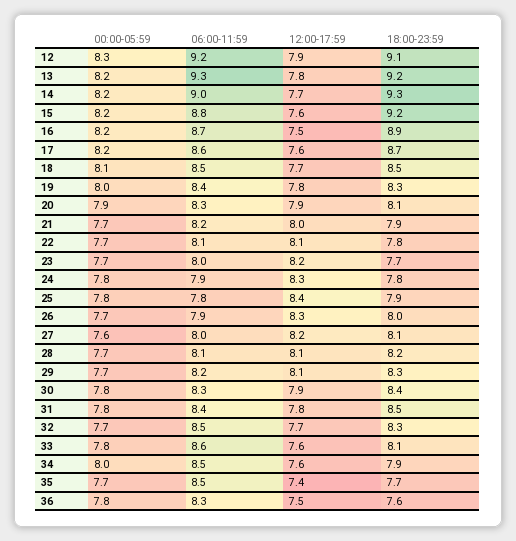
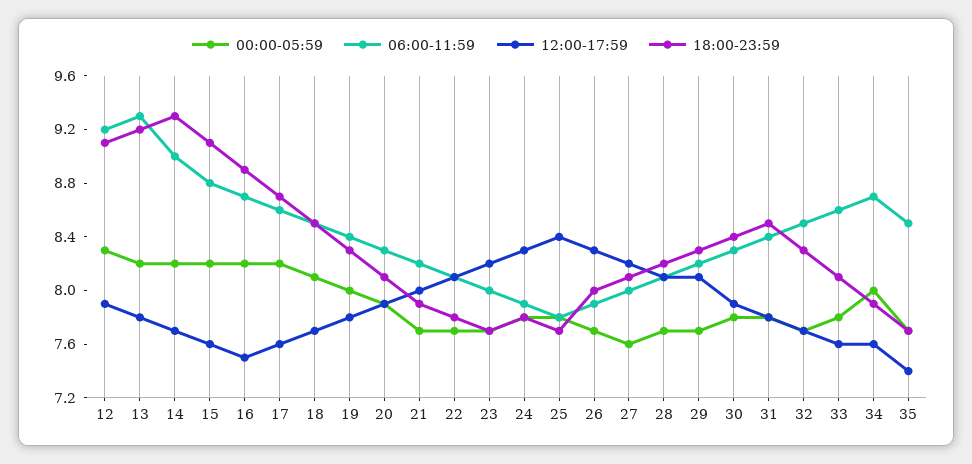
  {
    "00:00-05:59": {
      "12": 8.3,
      "13": 8.2,
      "14": 8.2,
      "15": 8.2,
      "16": 8.2,
      "17": 8.2,
      "18": 8.1,
      "19": 8,
      "20": 7.9,
      "21": 7.7,
      "22": 7.7,
      "23": 7.7,
      "24": 7.8,
      "25": 7.8,
      "26": 7.7,
      "27": 7.6,
      "28": 7.7,
      "29": 7.7,
      "30": 7.8,
      "31": 7.8,
      "32": 7.7,
      "33": 7.8,
      "34": 8,
-     "35": 7.7,
+     "35": 7.7
-     "36": 7.8
    },
    "06:00-11:59": {
      "12": 9.2,
      "13": 9.3,
      "14": 9,
      "15": 8.8,
      "16": 8.7,
      "17": 8.6,
      "18": 8.5,
      "19": 8.4,
      "20": 8.3,
      "21": 8.2,
      "22": 8.1,
      "23": 8,
      "24": 7.9,
      "25": 7.8,
      "26": 7.9,
      "27": 8,
      "28": 8.1,
      "29": 8.2,
      "30": 8.3,
      "31": 8.4,
      "32": 8.5,
      "33": 8.6,
-     "34": 8.5,
+     "34": 8.7,
-     "35": 8.5,
+     "35": 8.5
-     "36": 8.3
    },
    "12:00-17:59": {
      "12": 7.9,
      "13": 7.8,
      "14": 7.7,
      "15": 7.6,
      "16": 7.5,
      "17": 7.6,
      "18": 7.7,
      "19": 7.8,
      "20": 7.9,
      "21": 8,
      "22": 8.1,
      "23": 8.2,
      "24": 8.3,
      "25": 8.4,
      "26": 8.3,
      "27": 8.2,
      "28": 8.1,
      "29": 8.1,
      "30": 7.9,
      "31": 7.8,
      "32": 7.7,
      "33": 7.6,
      "34": 7.6,
-     "35": 7.4,
+     "35": 7.4
-     "36": 7.5
    },
    "18:00-23:59": {
      "12": 9.1,
      "13": 9.2,
      "14": 9.3,
-     "15": 9.2,
+     "15": 9.1,
      "16": 8.9,
      "17": 8.7,
      "18": 8.5,
      "19": 8.3,
      "20": 8.1,
      "21": 7.9,
      "22": 7.8,
      "23": 7.7,
      "24": 7.8,
-     "25": 7.9,
+     "25": 7.7,
      "26": 8,
      "27": 8.1,
      "28": 8.2,
      "29": 8.3,
      "30": 8.4,
      "31": 8.5,
      "32": 8.3,
      "33": 8.1,
      "34": 7.9,
-     "35": 7.7,
+     "35": 7.7
-     "36": 7.6
    }
  }

